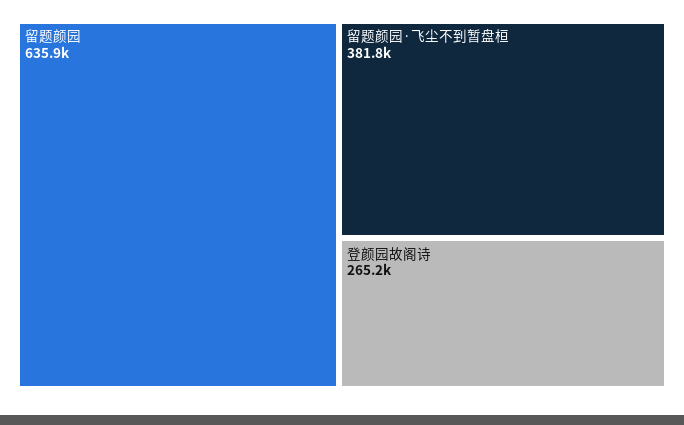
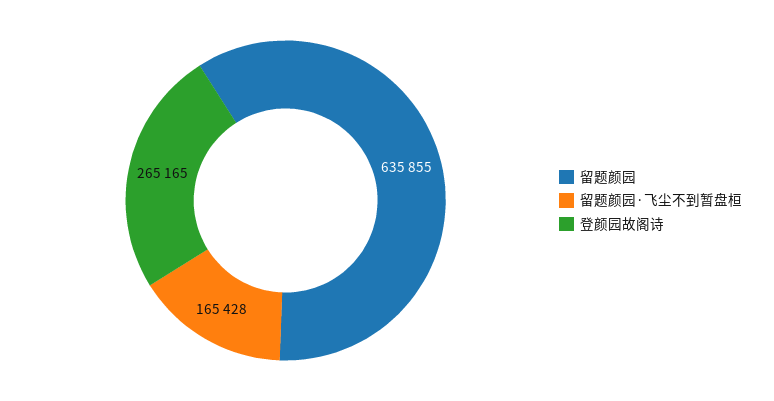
  {
    "留题颜园": 635855,
-   "留题颜园·飞尘不到暂盘桓": 381800,
+   "留题颜园·飞尘不到暂盘桓": 165428,
    "登颜园故阁诗": 265165
  }

